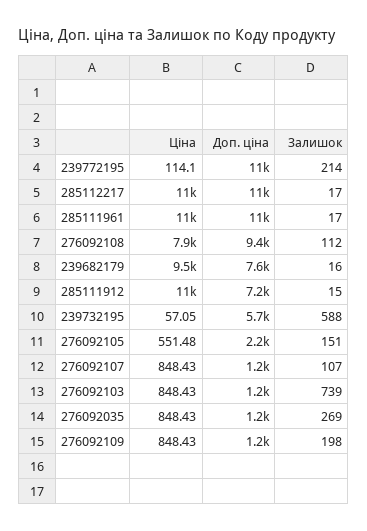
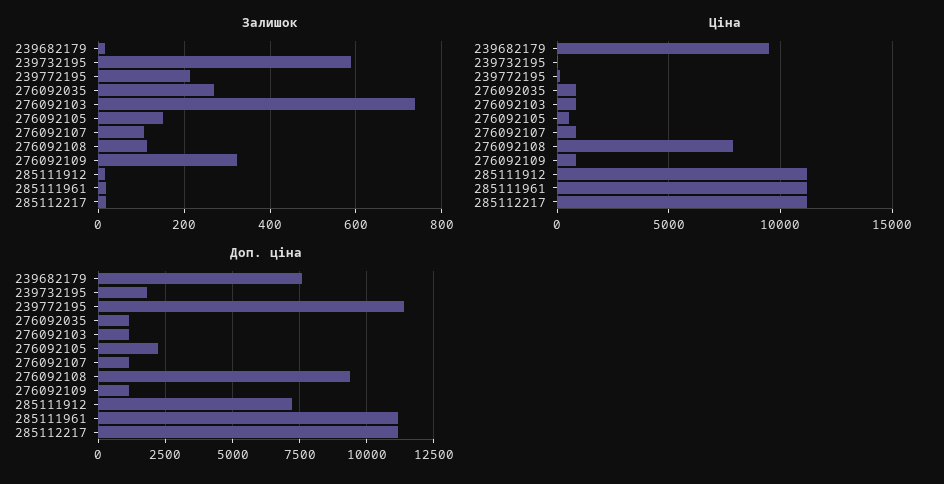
  {
    "Ціна": {
      "239772195": 114.1,
      "285112217": 11000,
      "285111961": 11000,
      "276092108": 7900,
      "239682179": 9500,
      "285111912": 11000,
      "239732195": 57.05,
      "276092105": 551.48,
      "276092107": 848.43,
      "276092103": 848.43,
      "276092035": 848.43,
      "276092109": 848.43
    },
    "Доп. ціна": {
      "239772195": 11000,
      "285112217": 11000,
      "285111961": 11000,
      "276092108": 9400,
      "239682179": 7600,
      "285111912": 7200,
-     "239732195": 5700,
+     "239732195": 1750,
      "276092105": 2200,
      "276092107": 1200,
      "276092103": 1200,
      "276092035": 1200,
      "276092109": 1200
    },
    "Залишок": {
      "239772195": 214,
      "285112217": 17,
      "285111961": 17,
      "276092108": 112,
      "239682179": 16,
      "285111912": 15,
      "239732195": 588,
      "276092105": 151,
      "276092107": 107,
      "276092103": 739,
      "276092035": 269,
-     "276092109": 198
+     "276092109": 320
    }
  }

